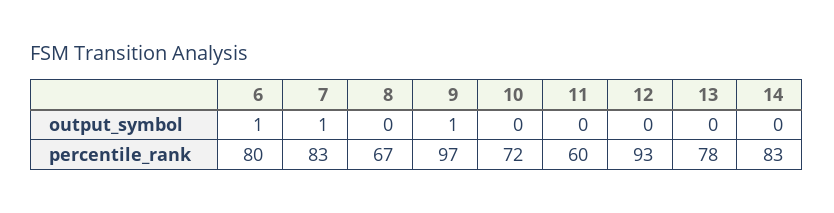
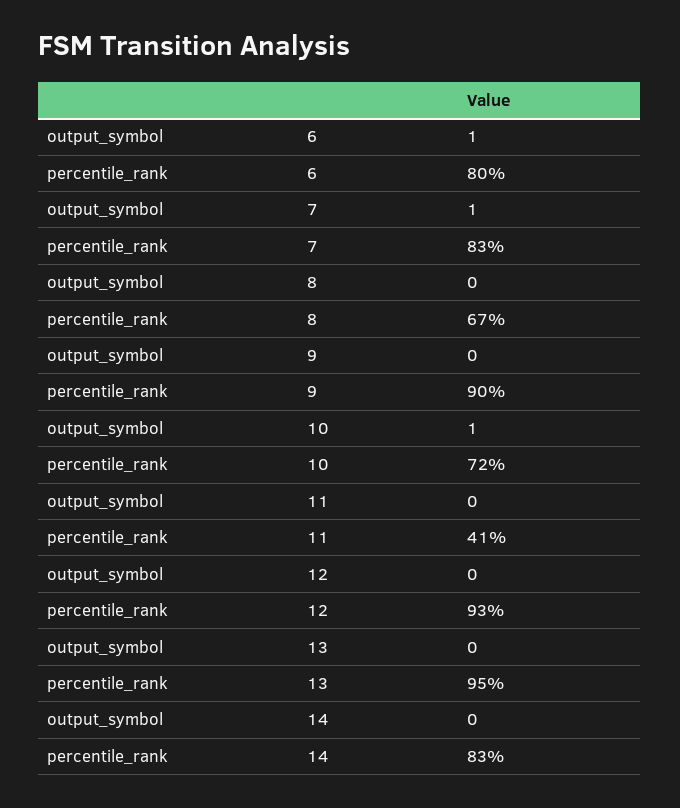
  {
    "6": {
      "output_symbol": 1,
      "percentile_rank": 80
    },
    "7": {
      "output_symbol": 1,
      "percentile_rank": 83
    },
    "8": {
      "output_symbol": 0,
      "percentile_rank": 67
    },
    "9": {
-     "output_symbol": 1,
+     "output_symbol": 0,
-     "percentile_rank": 97
+     "percentile_rank": 90
    },
    "10": {
-     "output_symbol": 0,
+     "output_symbol": 1,
      "percentile_rank": 72
    },
    "11": {
      "output_symbol": 0,
-     "percentile_rank": 60
+     "percentile_rank": 41
    },
    "12": {
      "output_symbol": 0,
      "percentile_rank": 93
    },
    "13": {
      "output_symbol": 0,
-     "percentile_rank": 78
+     "percentile_rank": 95
    },
    "14": {
      "output_symbol": 0,
      "percentile_rank": 83
    }
  }

